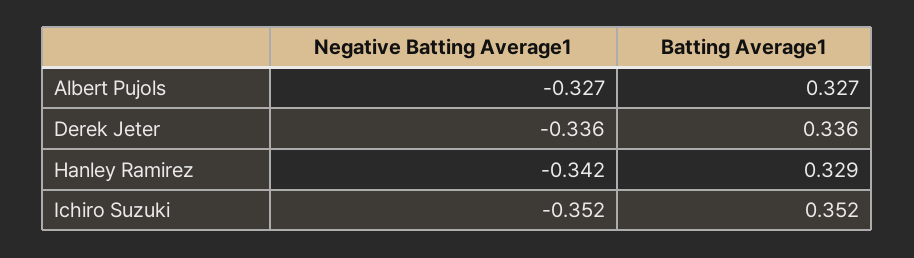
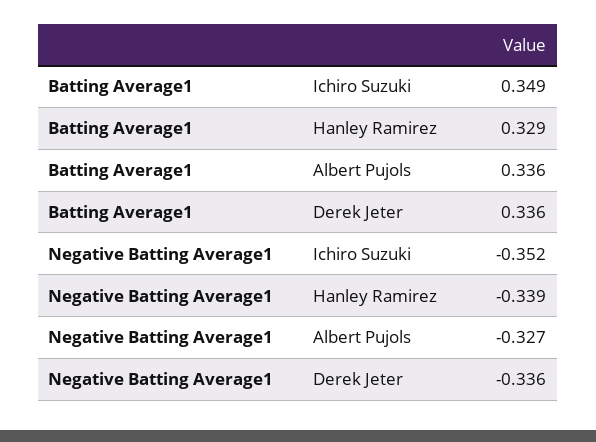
  {
    "Negative Batting Average1": {
      "Albert Pujols": -0.327,
      "Derek Jeter": -0.336,
-     "Hanley Ramirez": -0.342,
+     "Hanley Ramirez": -0.339,
      "Ichiro Suzuki": -0.352
    },
    "Batting Average1": {
-     "Albert Pujols": 0.327,
+     "Albert Pujols": 0.336,
      "Derek Jeter": 0.336,
      "Hanley Ramirez": 0.329,
-     "Ichiro Suzuki": 0.352
+     "Ichiro Suzuki": 0.349
    }
  }

